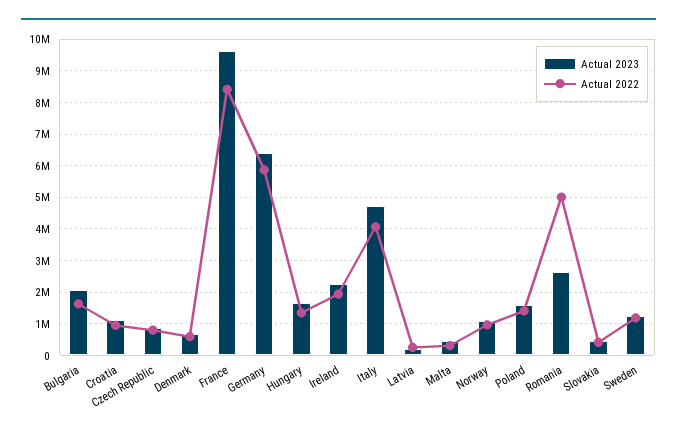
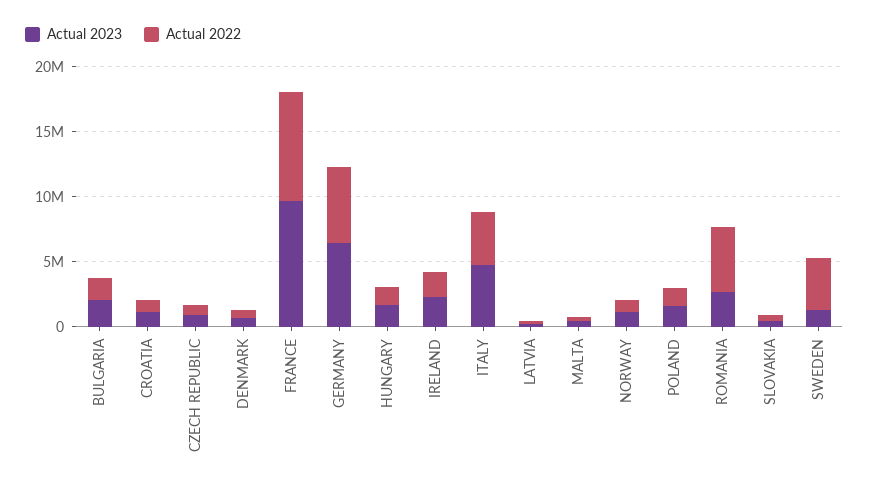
  {
    "Actual 2023": {
      "Bulgaria": 2000000,
      "Croatia": 1200000,
      "Czech Republic": 800000,
      "Denmark": 600000,
      "France": 9600000,
      "Germany": 6400000,
      "Hungary": 1600000,
      "Ireland": 2200000,
      "Italy": 4800000,
      "Latvia": 200000,
      "Malta": 400000,
      "Norway": 1000000,
      "Poland": 1600000,
      "Romania": 2600000,
      "Slovakia": 400000,
      "Sweden": 1200000
    },
    "Actual 2022": {
      "Bulgaria": 1600000,
      "Croatia": 1000000,
      "Czech Republic": 800000,
      "Denmark": 600000,
      "France": 8400000,
      "Germany": 5800000,
      "Hungary": 1400000,
      "Ireland": 2000000,
      "Italy": 4000000,
      "Latvia": 200000,
      "Malta": 400000,
      "Norway": 1000000,
      "Poland": 1400000,
      "Romania": 5000000,
      "Slovakia": 400000,
-     "Sweden": 1200000
+     "Sweden": 4000000
    }
  }

